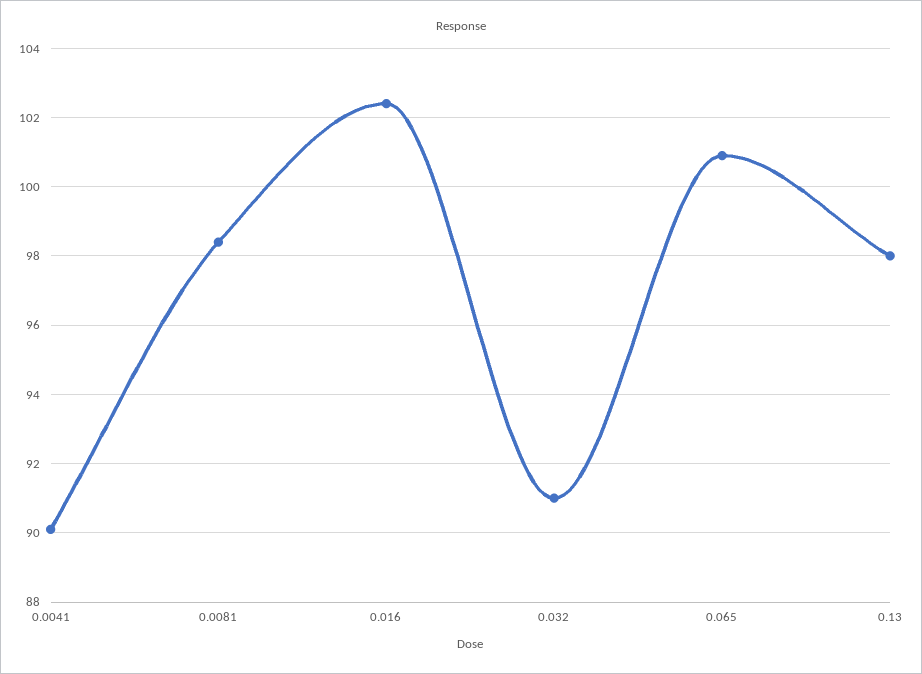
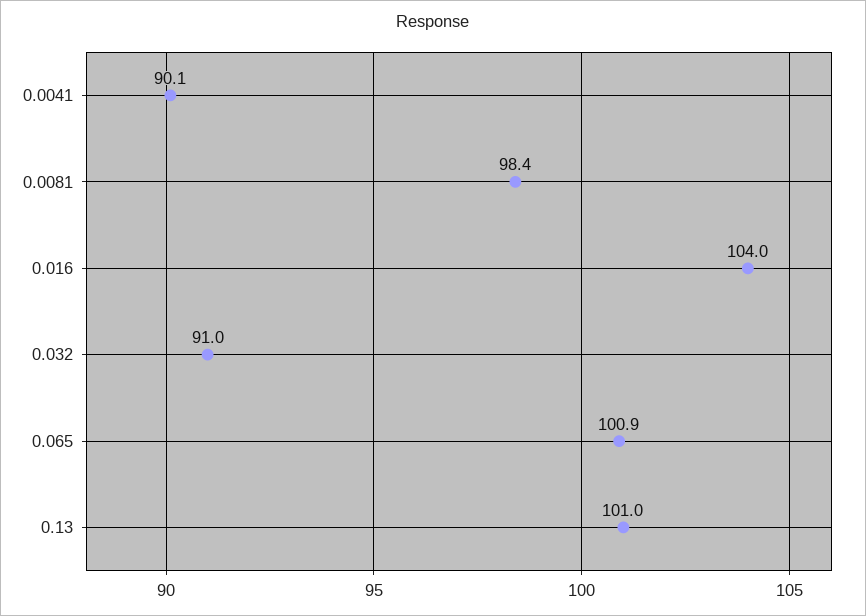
  {
    "0.0041": 90.1,
    "0.0081": 98.4,
-   "0.016": 102.5,
+   "0.016": 104,
    "0.032": 91,
    "0.065": 100.9,
-   "0.13": 98
+   "0.13": 101
  }

